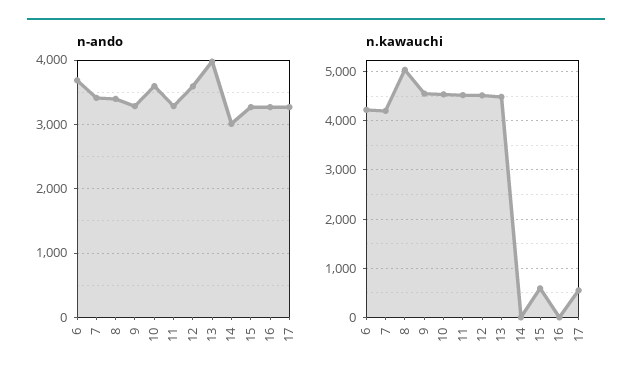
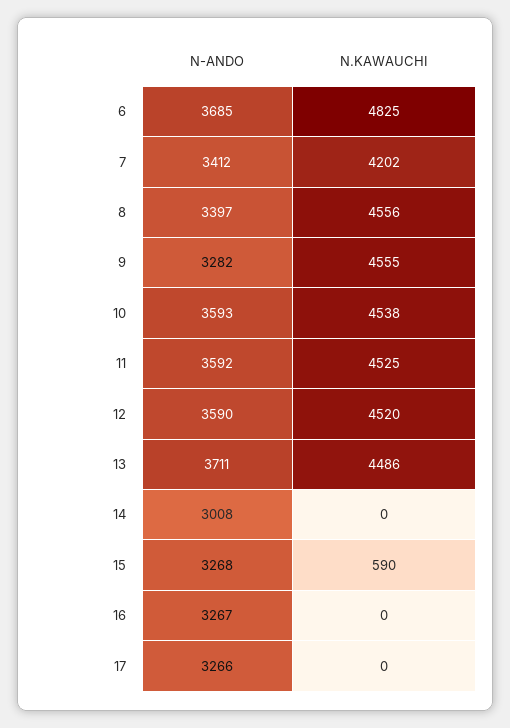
  {
    "n-ando": {
      "6": 3685,
      "7": 3412,
      "8": 3397,
      "9": 3282,
      "10": 3593,
-     "11": 3300,
+     "11": 3592,
      "12": 3590,
-     "13": 4000,
+     "13": 3711,
      "14": 3008,
      "15": 3268,
      "16": 3267,
      "17": 3266
    },
    "n.kawauchi": {
-     "6": 4200,
+     "6": 4825,
      "7": 4202,
-     "8": 5000,
+     "8": 4556,
      "9": 4555,
      "10": 4538,
      "11": 4525,
      "12": 4520,
      "13": 4486,
      "14": 0,
      "15": 590,
      "16": 0,
-     "17": 600
+     "17": 0
    }
  }

